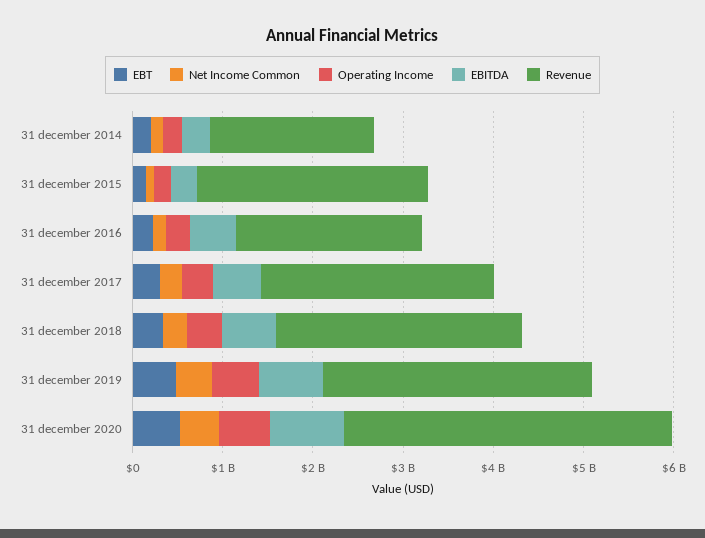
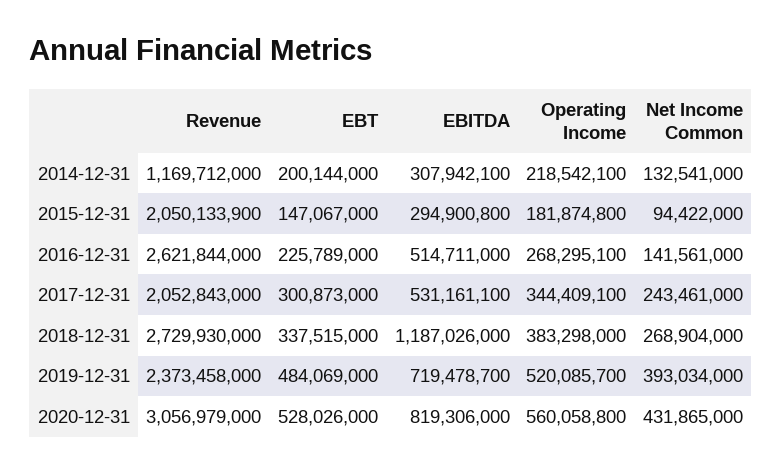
  {
    "EBT": {
      "31 december 2014": 200144000,
      "31 december 2015": 147067000,
      "31 december 2016": 225789000,
      "31 december 2017": 300873000,
      "31 december 2018": 337515000,
      "31 december 2019": 484069000,
      "31 december 2020": 528026000
    },
    "Net Income Common": {
      "31 december 2014": 132541000,
      "31 december 2015": 94422000,
      "31 december 2016": 141561000,
      "31 december 2017": 243461000,
      "31 december 2018": 268904000,
      "31 december 2019": 393034000,
      "31 december 2020": 431865000
    },
    "Operating Income": {
      "31 december 2014": 218542100,
      "31 december 2015": 181874800,
      "31 december 2016": 268295100,
      "31 december 2017": 344409100,
      "31 december 2018": 383298000,
      "31 december 2019": 520085700,
      "31 december 2020": 560058800
    },
    "EBITDA": {
      "31 december 2014": 307942100,
      "31 december 2015": 294900800,
      "31 december 2016": 514711000,
      "31 december 2017": 531161100,
-     "31 december 2018": 600000000,
+     "31 december 2018": 1187026000,
      "31 december 2019": 719478700,
      "31 december 2020": 819306000
    },
    "Revenue": {
-     "31 december 2014": 1800000000,
+     "31 december 2014": 1169712000,
-     "31 december 2015": 2600000000,
+     "31 december 2015": 2050133900,
-     "31 december 2016": 2000000000,
+     "31 december 2016": 2621844000,
-     "31 december 2017": 2600000000,
+     "31 december 2017": 2052843000,
      "31 december 2018": 2729930000,
-     "31 december 2019": 3000000000,
+     "31 december 2019": 2373458000,
-     "31 december 2020": 3600000000
+     "31 december 2020": 3056979000
    }
  }

